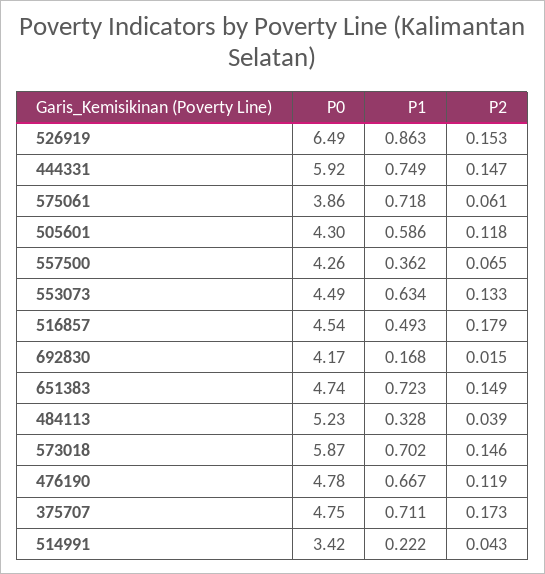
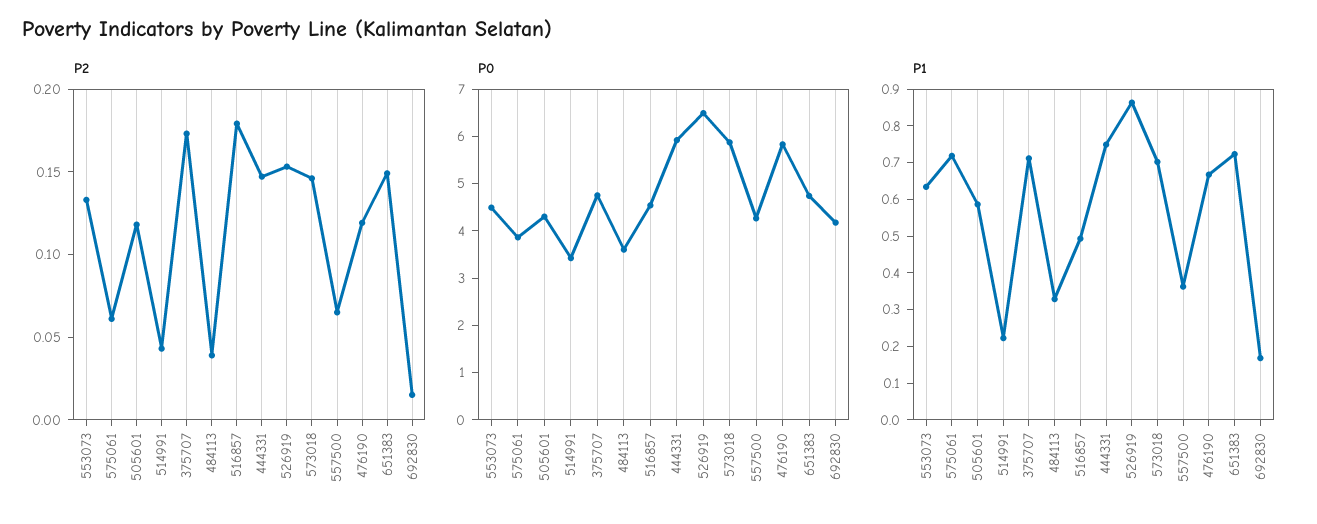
  {
    "P0": {
      "526919": 6.49,
      "444331": 5.92,
      "575061": 3.86,
      "505601": 4.3,
      "557500": 4.26,
      "553073": 4.49,
      "516857": 4.54,
      "692830": 4.17,
      "651383": 4.74,
-     "484113": 5.23,
+     "484113": 3.6,
      "573018": 5.87,
-     "476190": 4.78,
+     "476190": 5.8,
      "375707": 4.75,
      "514991": 3.42
    },
    "P1": {
      "526919": 0.863,
      "444331": 0.749,
      "575061": 0.718,
      "505601": 0.586,
      "557500": 0.362,
      "553073": 0.634,
      "516857": 0.493,
      "692830": 0.168,
      "651383": 0.723,
      "484113": 0.328,
      "573018": 0.702,
      "476190": 0.667,
      "375707": 0.711,
      "514991": 0.222
    },
    "P2": {
      "526919": 0.153,
      "444331": 0.147,
      "575061": 0.061,
      "505601": 0.118,
      "557500": 0.065,
      "553073": 0.133,
      "516857": 0.179,
      "692830": 0.015,
      "651383": 0.149,
      "484113": 0.039,
      "573018": 0.146,
      "476190": 0.119,
      "375707": 0.173,
      "514991": 0.043
    }
  }

